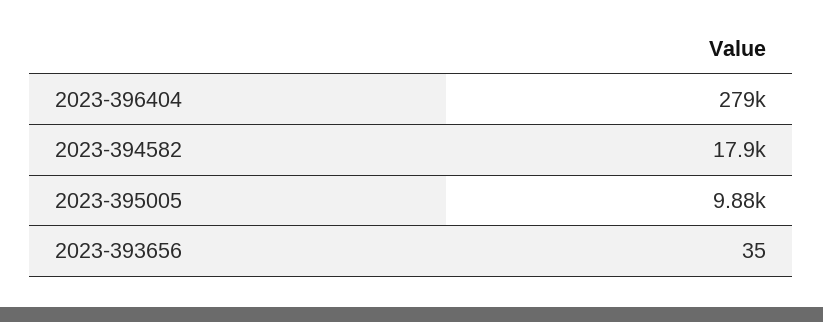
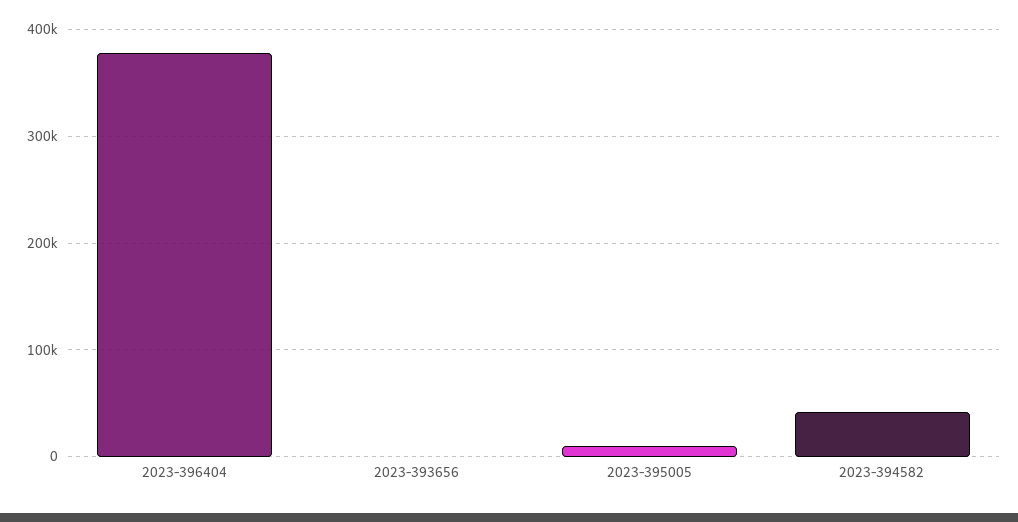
  {
-   "2023-396404": 279000,
+   "2023-396404": 380000,
-   "2023-394582": 17900,
+   "2023-394582": 40000,
    "2023-395005": 9880,
    "2023-393656": 35
  }

